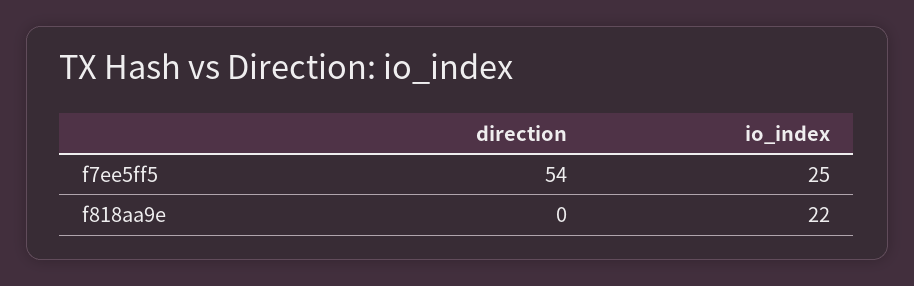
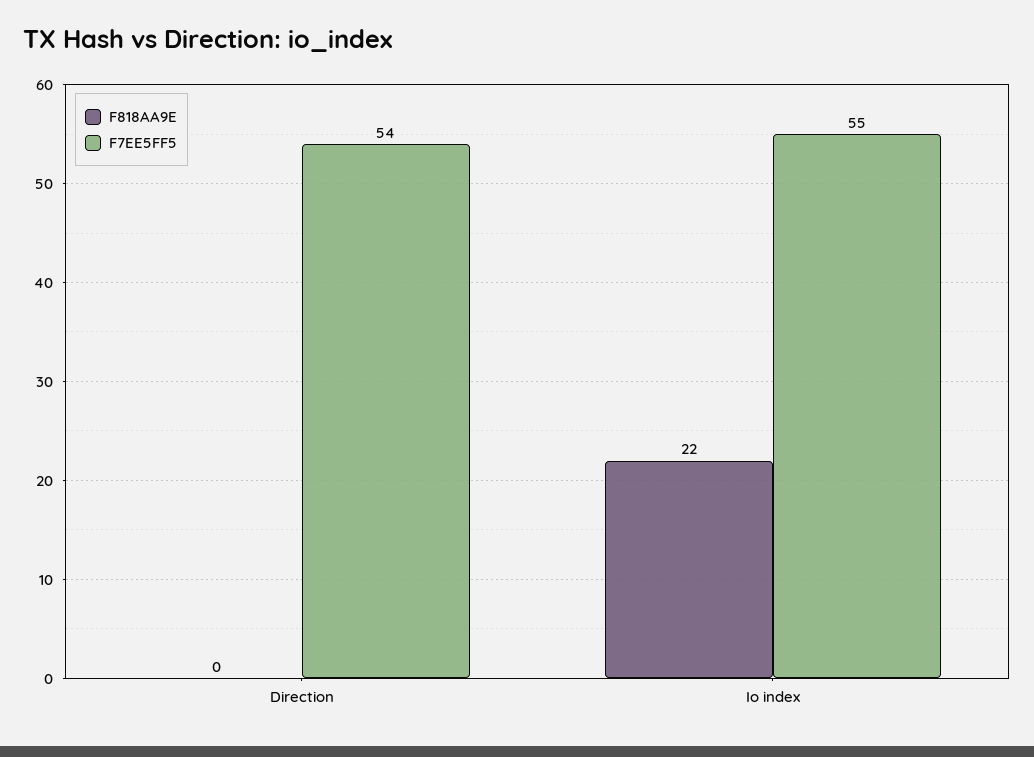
  {
    "f7ee5ff5": {
      "direction": 54,
-     "io_index": 25
+     "io_index": 55
    },
    "f818aa9e": {
      "direction": 0,
      "io_index": 22
    }
  }

